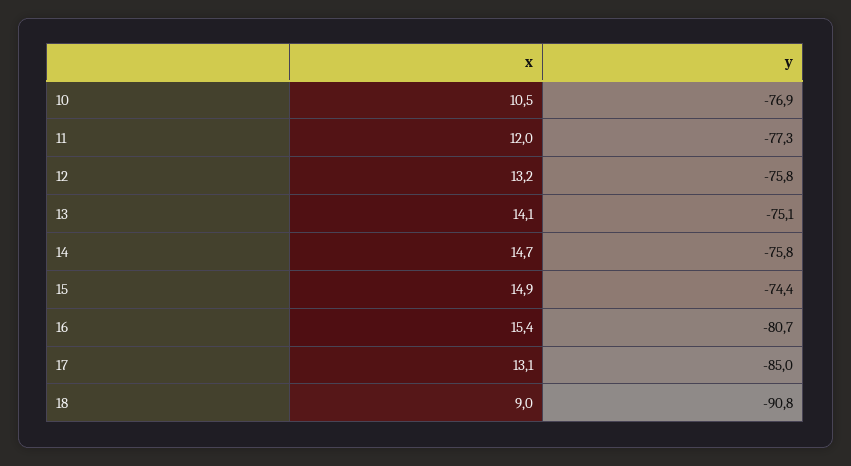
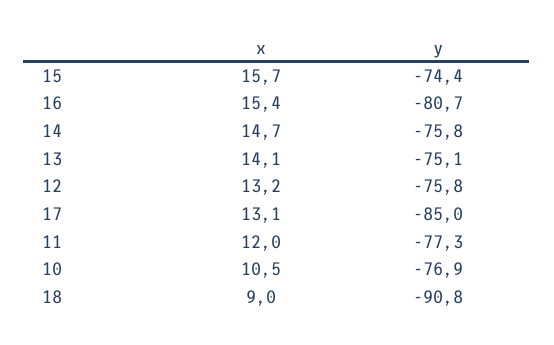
  {
    "x": {
      "10": 10.5,
      "11": 12,
      "12": 13.2,
      "13": 14.1,
      "14": 14.7,
-     "15": 14.9,
+     "15": 15.7,
      "16": 15.4,
      "17": 13.1,
      "18": 9
    },
    "y": {
      "10": -76.9,
      "11": -77.3,
      "12": -75.8,
      "13": -75.1,
      "14": -75.8,
      "15": -74.4,
      "16": -80.7,
      "17": -85,
      "18": -90.8
    }
  }

